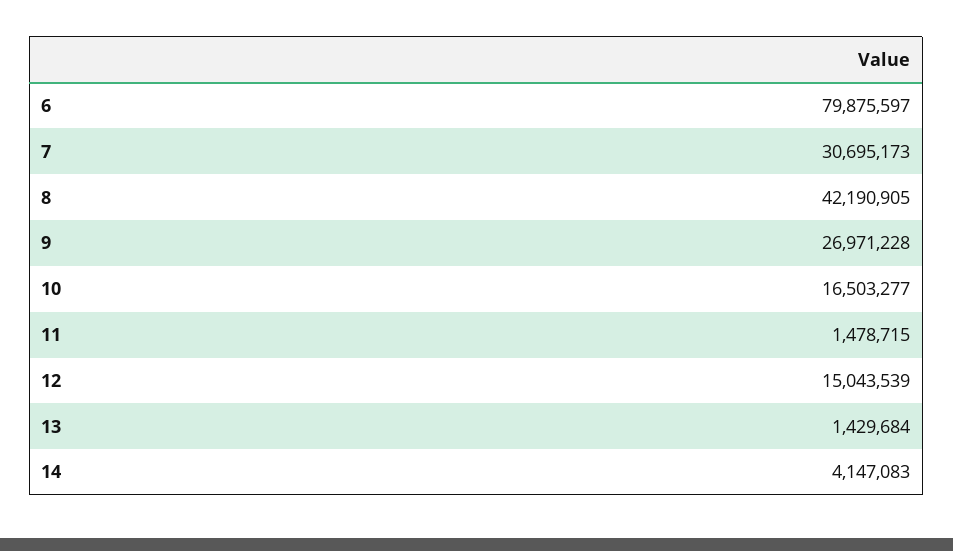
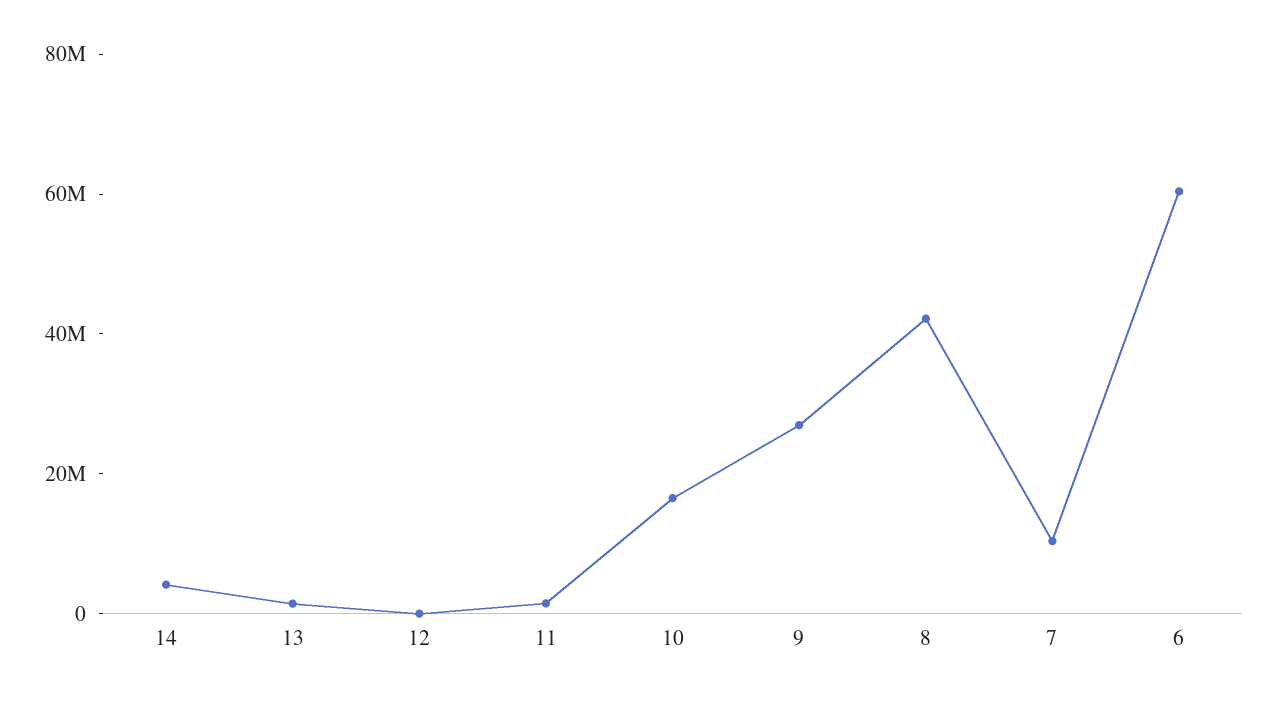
  {
-   "6": 79875597,
+   "6": 60000000,
-   "7": 30695173,
+   "7": 10000000,
    "8": 42190905,
    "9": 26971228,
    "10": 16503277,
    "11": 1478715,
-   "12": 15043539,
+   "12": 0,
    "13": 1429684,
    "14": 4147083
  }

